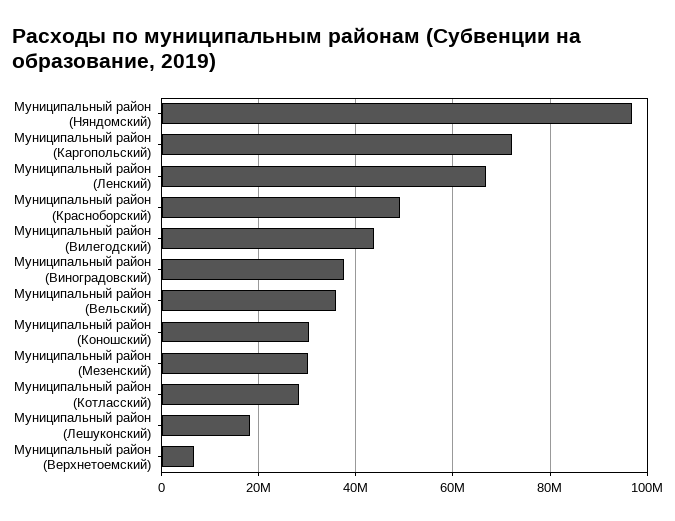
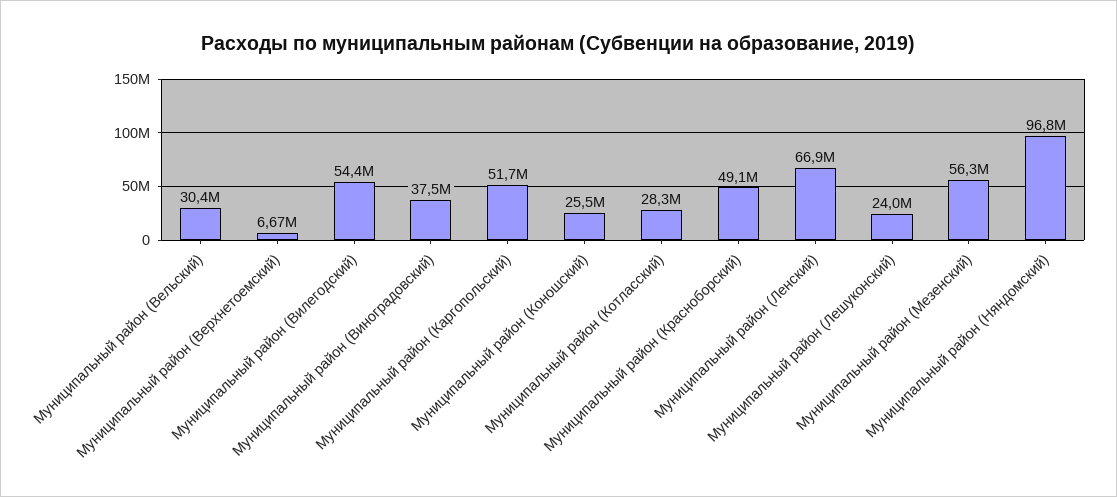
  {
    "Муниципальный район (Няндомский)": 96800000,
-   "Муниципальный район (Каргопольский)": 72000000,
+   "Муниципальный район (Каргопольский)": 51700000,
    "Муниципальный район (Ленский)": 66900000,
    "Муниципальный район (Красноборский)": 49100000,
-   "Муниципальный район (Вилегодский)": 44000000,
+   "Муниципальный район (Вилегодский)": 54400000,
    "Муниципальный район (Виноградовский)": 37500000,
-   "Муниципальный район (Вельский)": 36000000,
+   "Муниципальный район (Вельский)": 30400000,
-   "Муниципальный район (Коношский)": 30000000,
+   "Муниципальный район (Коношский)": 25500000,
-   "Муниципальный район (Мезенский)": 30000000,
+   "Муниципальный район (Мезенский)": 56300000,
    "Муниципальный район (Котласский)": 28300000,
-   "Муниципальный район (Лешуконский)": 18000000,
+   "Муниципальный район (Лешуконский)": 24000000,
    "Муниципальный район (Верхнетоемский)": 6670000
  }

